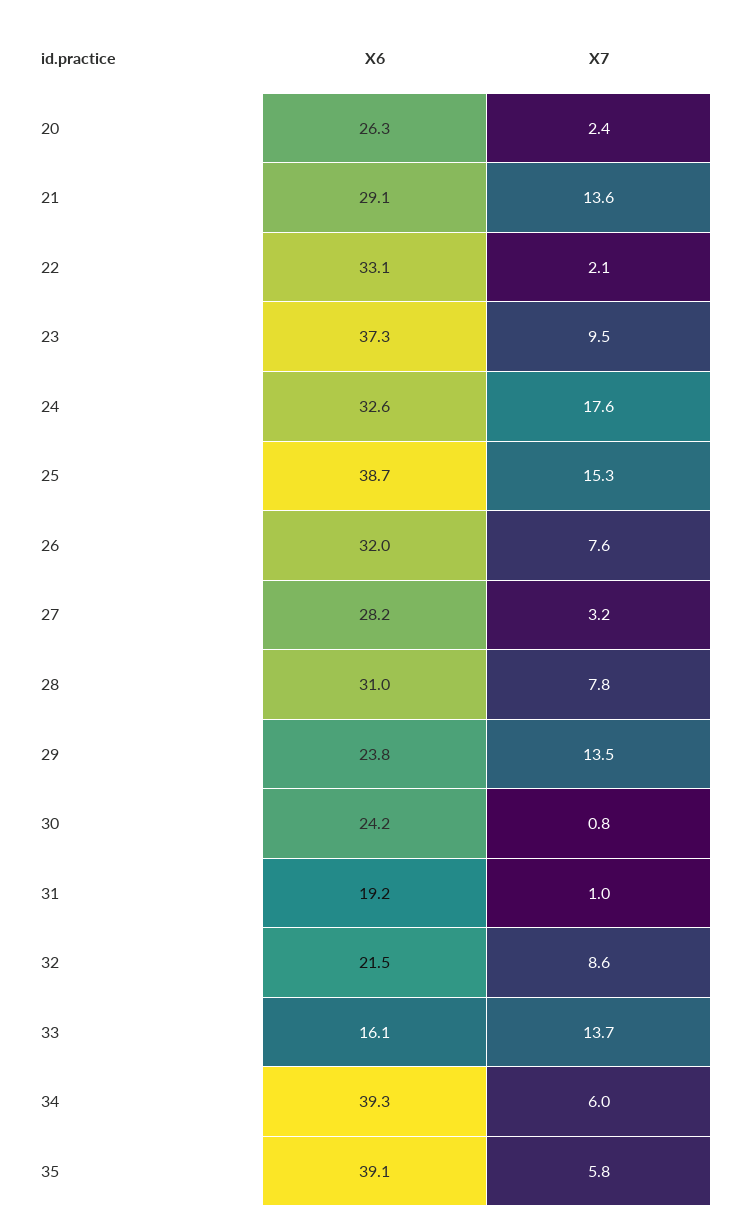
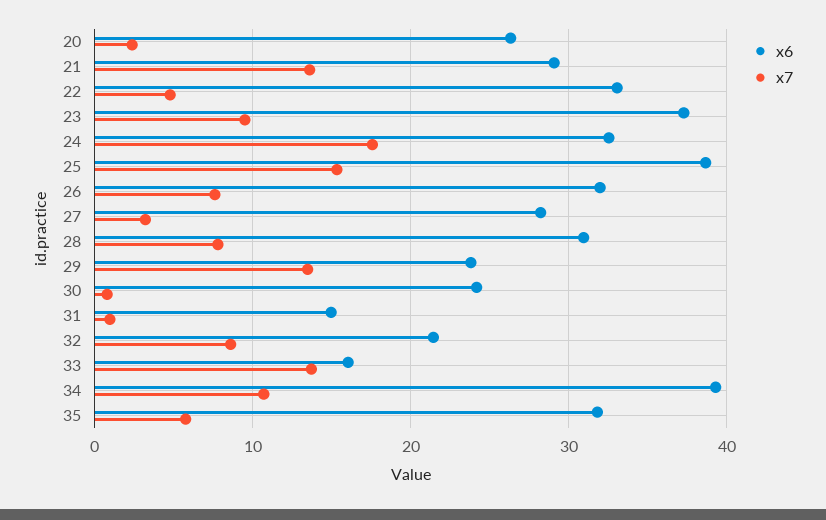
  {
    "X6": {
      "20": 26.3,
      "21": 29.1,
      "22": 33.1,
      "23": 37.3,
      "24": 32.6,
      "25": 38.7,
      "26": 32,
      "27": 28.2,
      "28": 31,
      "29": 23.8,
      "30": 24.2,
-     "31": 19.2,
+     "31": 15,
      "32": 21.5,
      "33": 16.1,
      "34": 39.3,
-     "35": 39.1
+     "35": 32
    },
    "X7": {
      "20": 2.4,
      "21": 13.6,
-     "22": 2.1,
+     "22": 5,
      "23": 9.5,
      "24": 17.6,
      "25": 15.3,
      "26": 7.6,
      "27": 3.2,
      "28": 7.8,
      "29": 13.5,
      "30": 0.8,
      "31": 1,
      "32": 8.6,
      "33": 13.7,
-     "34": 6,
+     "34": 11,
      "35": 5.8
    }
  }

